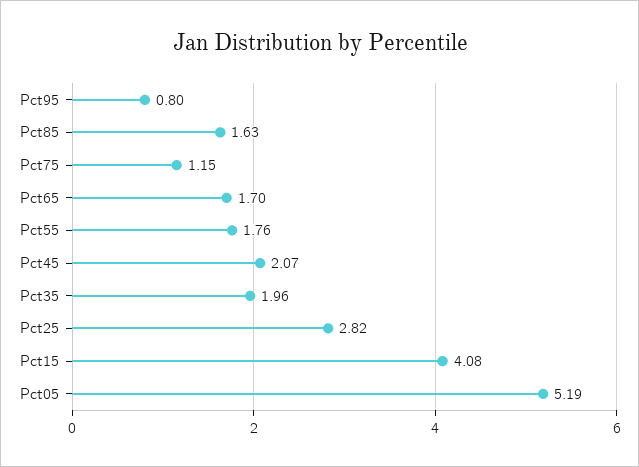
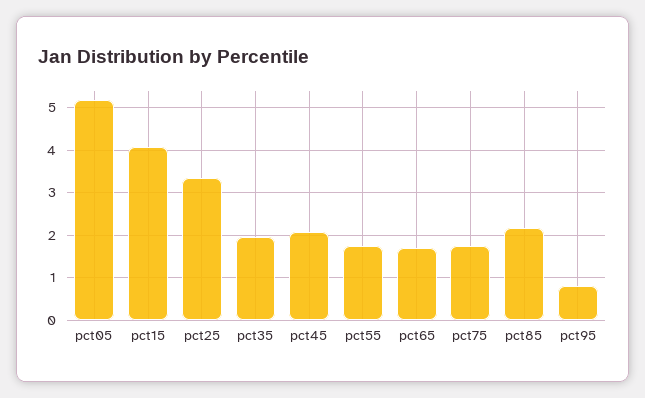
  {
    "Pct95": 0.8,
-   "Pct85": 1.63,
+   "Pct85": 2.2,
-   "Pct75": 1.15,
+   "Pct75": 1.8,
    "Pct65": 1.7,
    "Pct55": 1.76,
    "Pct45": 2.07,
    "Pct35": 1.96,
-   "Pct25": 2.82,
+   "Pct25": 3.4,
    "Pct15": 4.08,
    "Pct05": 5.19
  }

